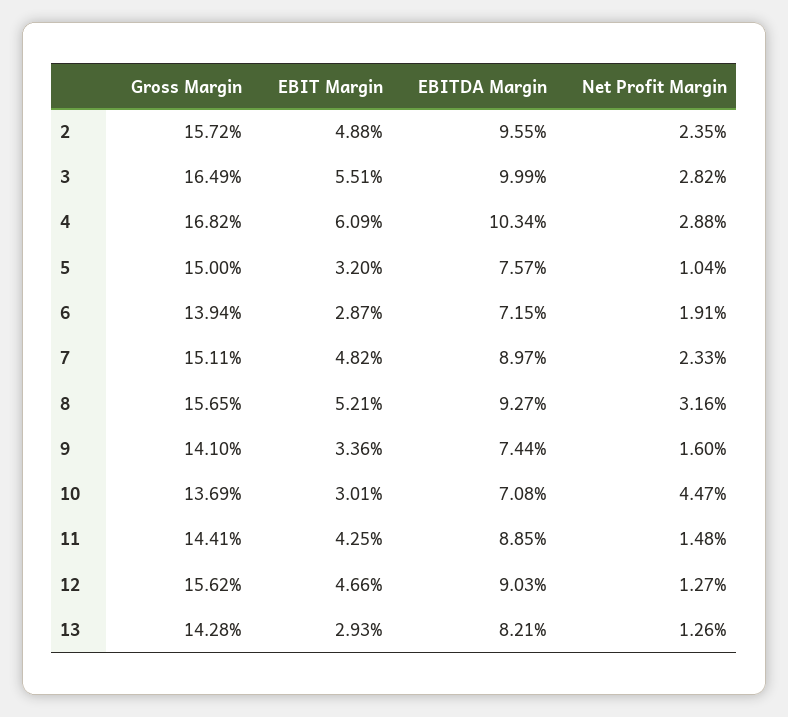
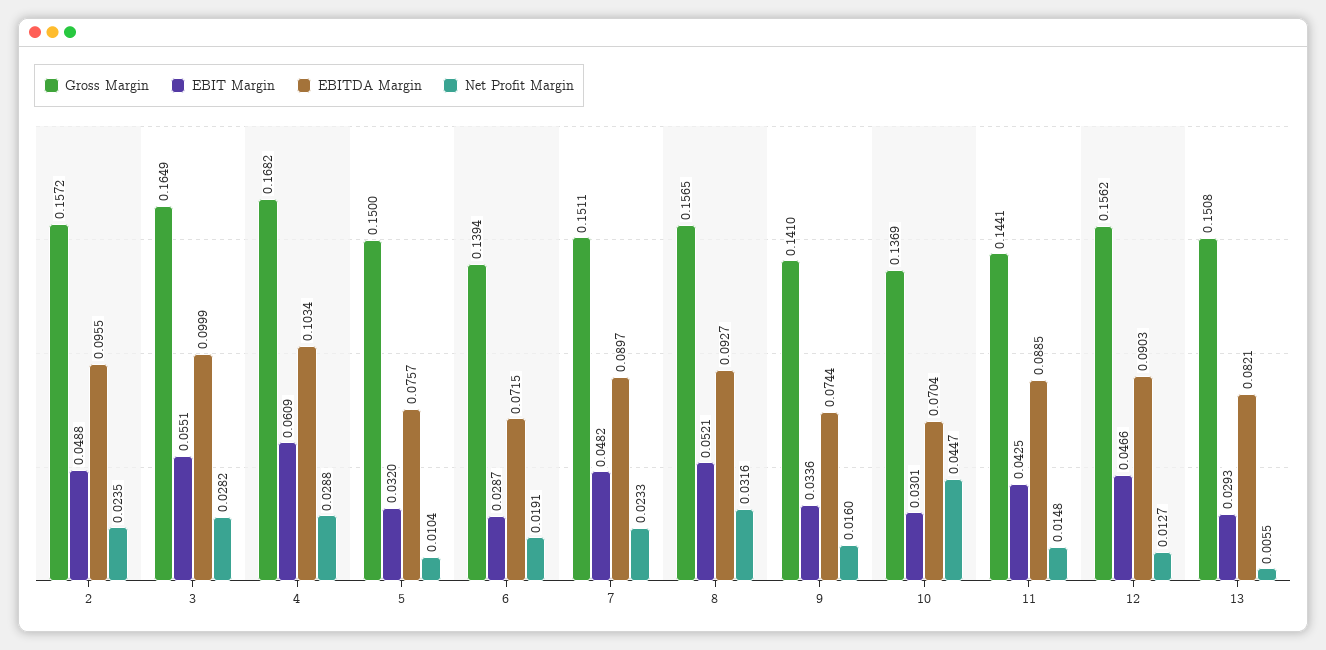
  {
    "Gross Margin": {
      "2": 0.1572,
      "3": 0.1649,
      "4": 0.1682,
      "5": 0.15,
      "6": 0.1394,
      "7": 0.1511,
      "8": 0.1565,
      "9": 0.141,
      "10": 0.1369,
      "11": 0.1441,
      "12": 0.1562,
-     "13": 0.1428
+     "13": 0.1508
    },
    "EBIT Margin": {
      "2": 0.0488,
      "3": 0.0551,
      "4": 0.0609,
      "5": 0.032,
      "6": 0.0287,
      "7": 0.0482,
      "8": 0.0521,
      "9": 0.0336,
      "10": 0.0301,
      "11": 0.0425,
      "12": 0.0466,
      "13": 0.0293
    },
    "EBITDA Margin": {
      "2": 0.0955,
      "3": 0.0999,
      "4": 0.1034,
      "5": 0.0757,
      "6": 0.0715,
      "7": 0.0897,
      "8": 0.0927,
      "9": 0.0744,
-     "10": 0.0708,
+     "10": 0.0704,
      "11": 0.0885,
      "12": 0.0903,
      "13": 0.0821
    },
    "Net Profit Margin": {
      "2": 0.0235,
      "3": 0.0282,
      "4": 0.0288,
      "5": 0.0104,
      "6": 0.0191,
      "7": 0.0233,
      "8": 0.0316,
      "9": 0.016,
      "10": 0.0447,
      "11": 0.0148,
      "12": 0.0127,
-     "13": 0.0126
+     "13": 0.0055
    }
  }

